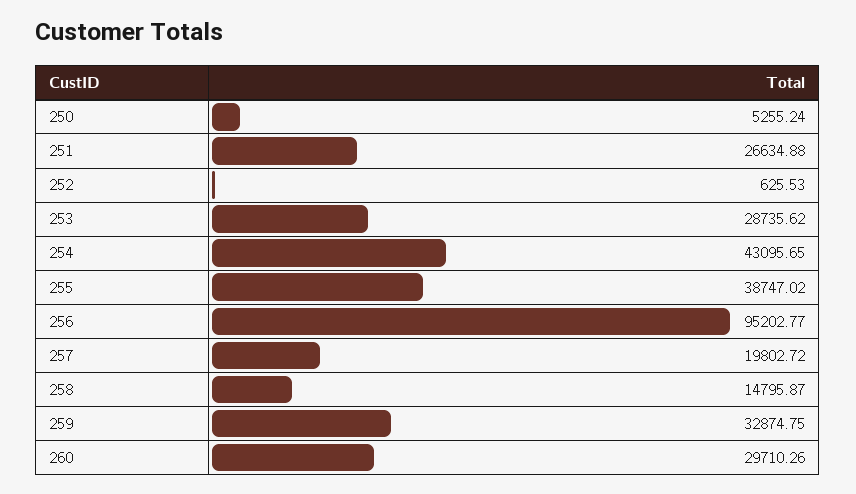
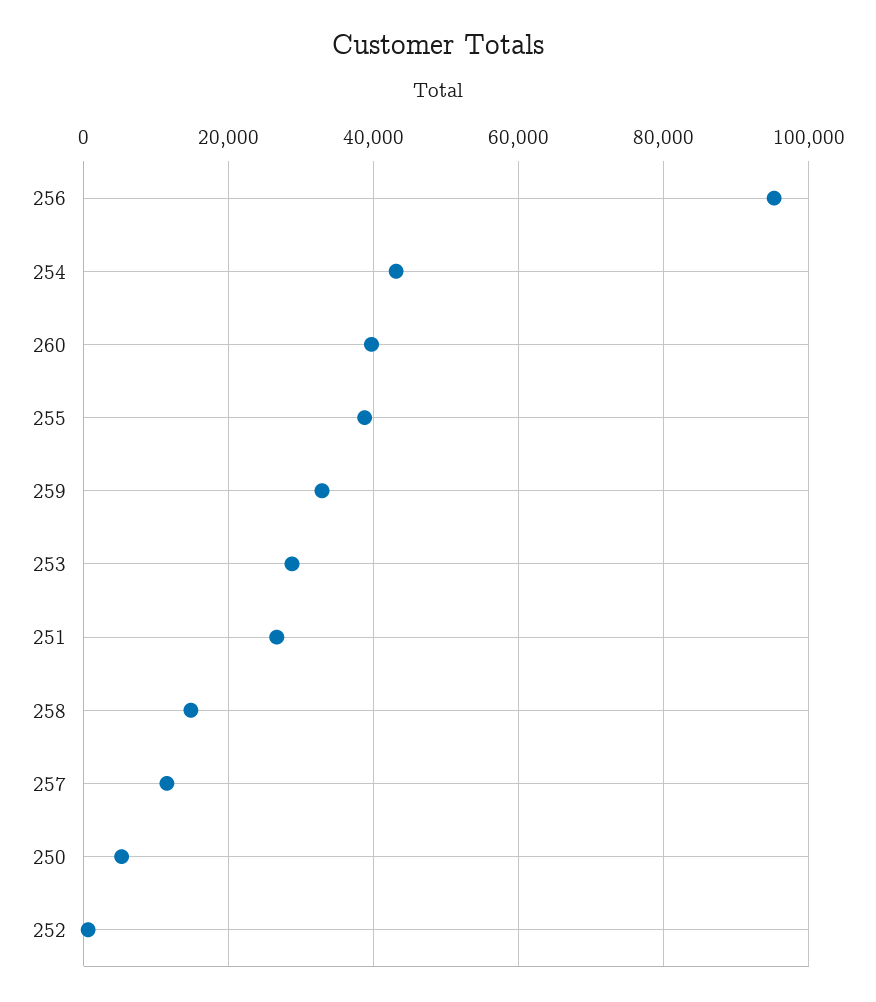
  {
    "250": 5255.24,
    "251": 26634.88,
    "252": 625.53,
    "253": 28735.62,
    "254": 43095.65,
    "255": 38747.02,
    "256": 95202.77,
-   "257": 19802.72,
+   "257": 12000,
    "258": 14795.87,
    "259": 32874.75,
-   "260": 29710.26
+   "260": 40000
  }

